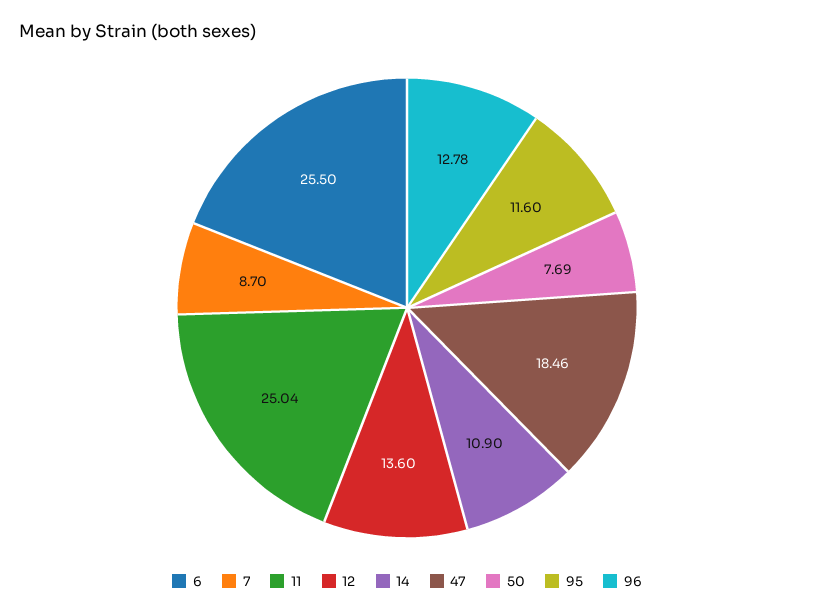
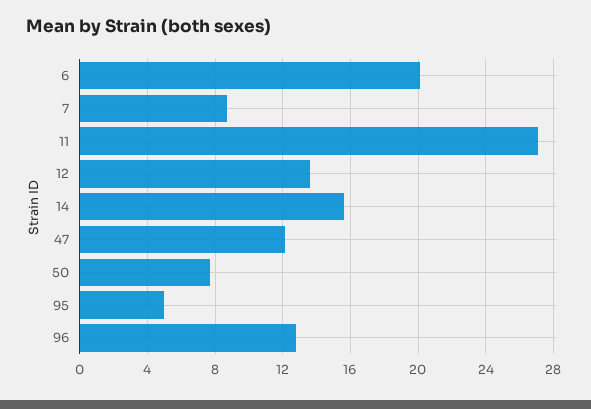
  {
-   "6": 25.5,
+   "6": 20,
    "7": 8.7,
-   "11": 25.04,
+   "11": 27,
    "12": 13.6,
-   "14": 10.9,
+   "14": 15.5,
-   "47": 18.46,
+   "47": 12,
    "50": 7.69,
-   "95": 11.6,
+   "95": 5,
    "96": 12.78
  }

